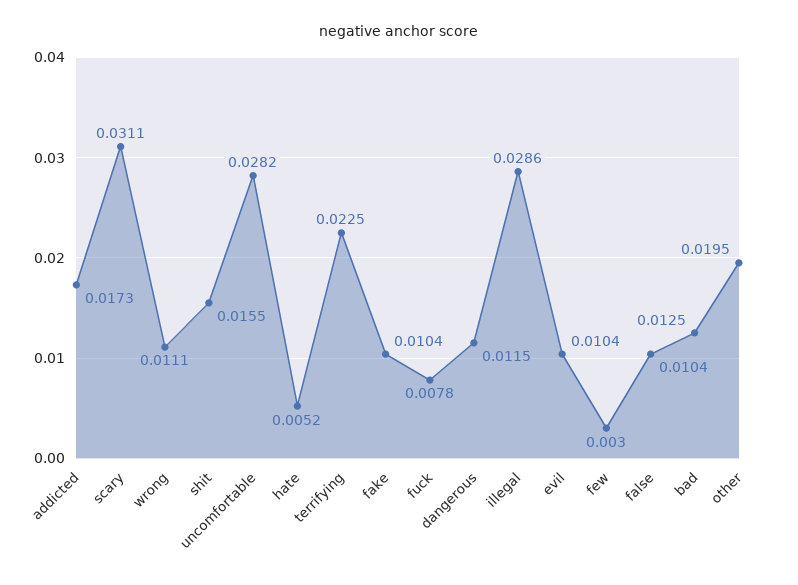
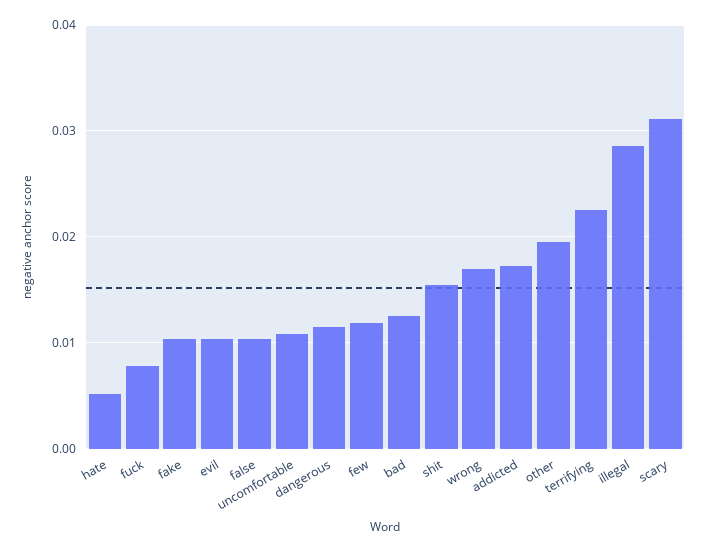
  {
    "addicted": 0.0173,
    "scary": 0.0311,
-   "wrong": 0.0111,
+   "wrong": 0.017,
    "shit": 0.0155,
-   "uncomfortable": 0.0282,
+   "uncomfortable": 0.011,
    "hate": 0.0052,
    "terrifying": 0.0225,
    "fake": 0.0104,
    "fuck": 0.0078,
    "dangerous": 0.0115,
    "illegal": 0.0286,
    "evil": 0.0104,
-   "few": 0.003,
+   "few": 0.012,
    "false": 0.0104,
    "bad": 0.0125,
    "other": 0.0195
  }

